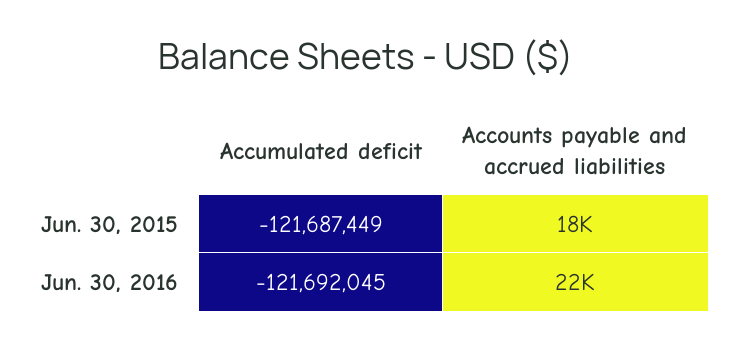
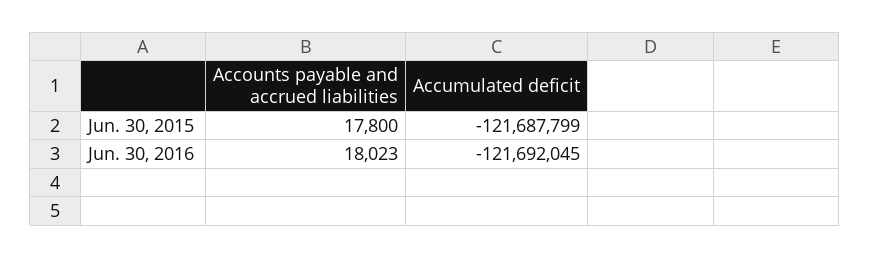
  {
    "Accumulated deficit": {
-     "Jun. 30, 2015": -121687449,
+     "Jun. 30, 2015": -121687799,
      "Jun. 30, 2016": -121692045
    },
    "Accounts payable and accrued liabilities": {
      "Jun. 30, 2015": 17800,
-     "Jun. 30, 2016": 22000
+     "Jun. 30, 2016": 18023
    }
  }

